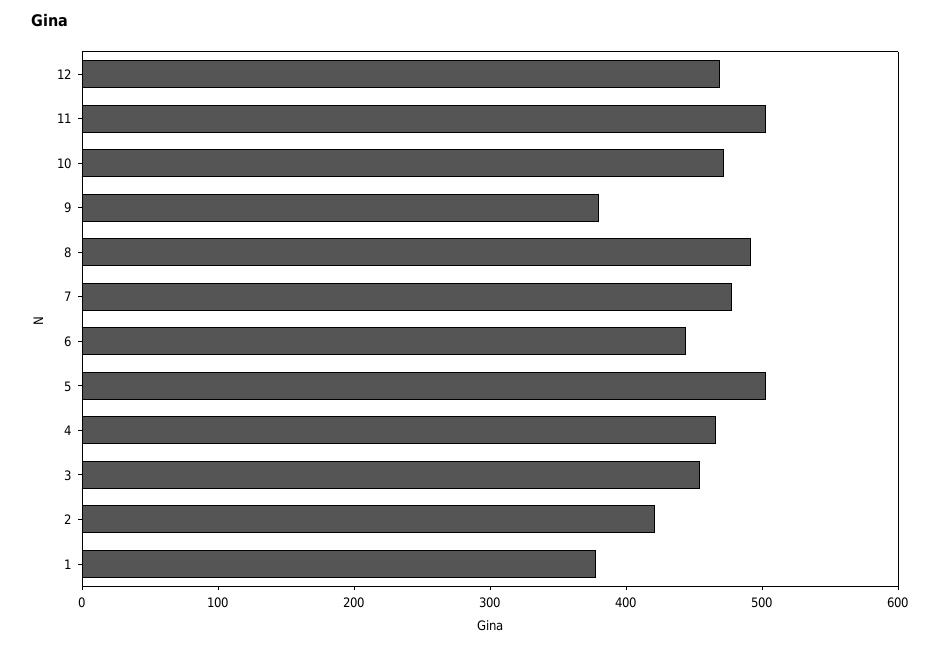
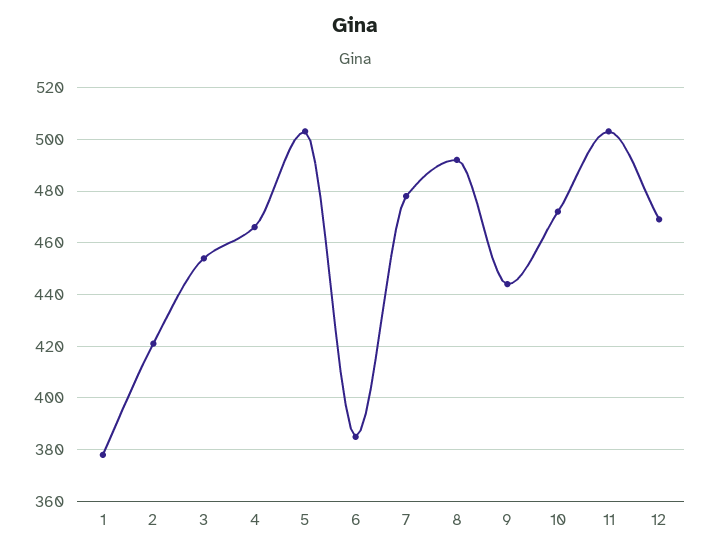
  {
    "12": 470,
    "11": 505,
    "10": 470,
-   "9": 380,
+   "9": 445,
    "8": 490,
    "7": 480,
-   "6": 440,
+   "6": 385,
    "5": 505,
    "4": 465,
    "3": 455,
    "2": 420,
    "1": 380
  }

